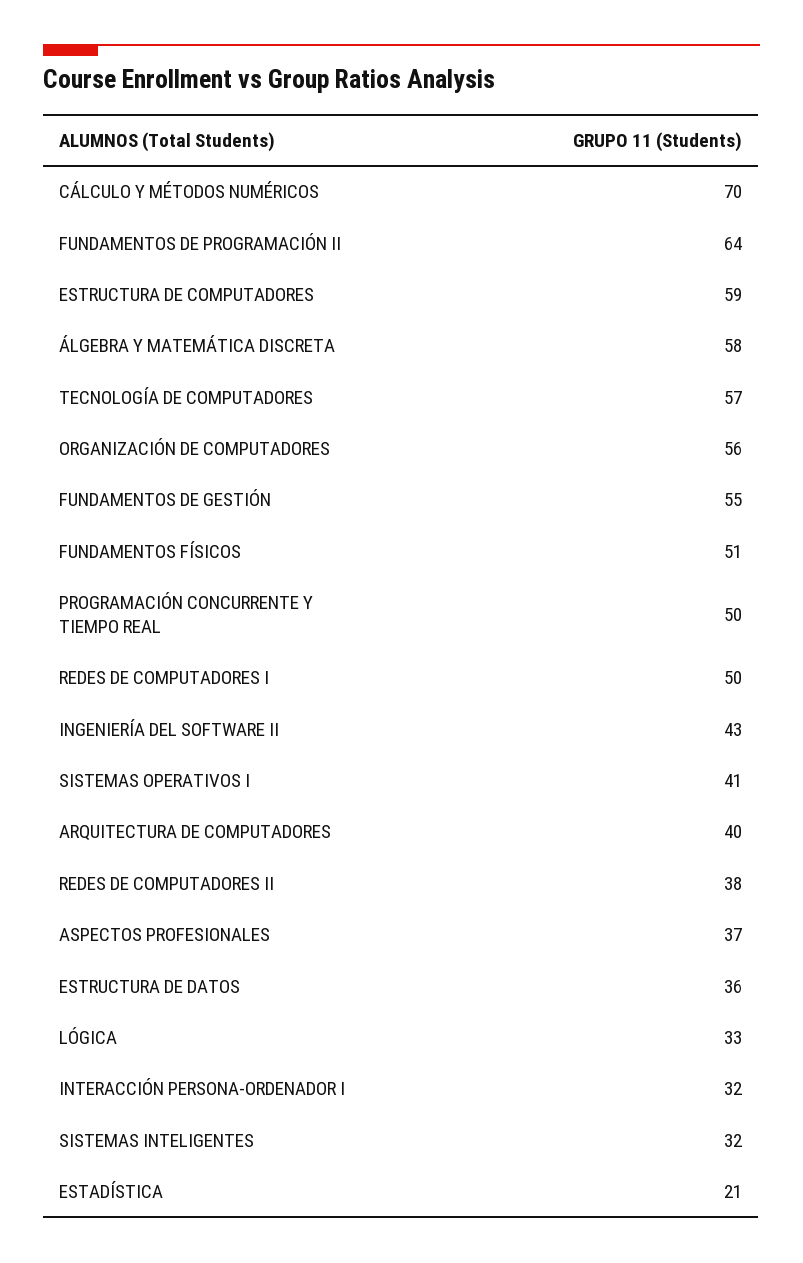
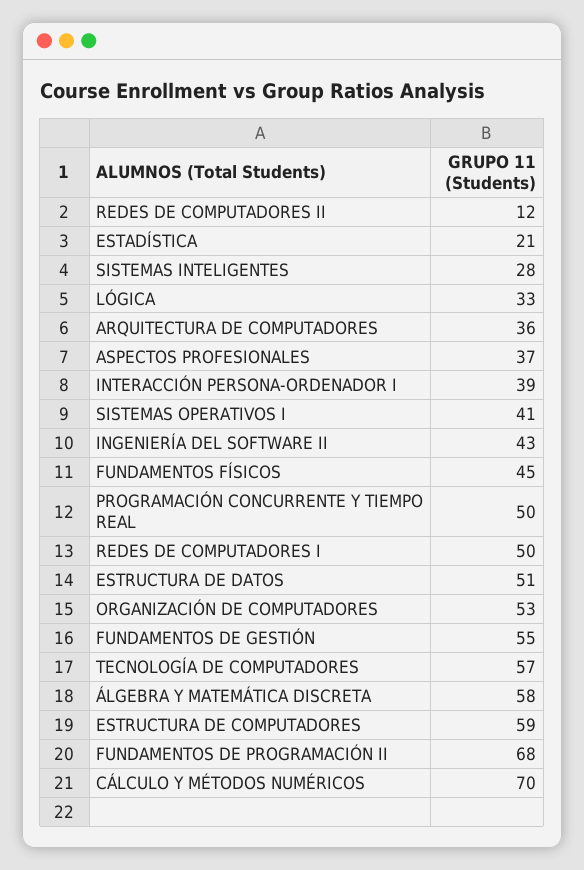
  {
    "CÁLCULO Y MÉTODOS NUMÉRICOS": 70,
-   "FUNDAMENTOS DE PROGRAMACIÓN II": 64,
+   "FUNDAMENTOS DE PROGRAMACIÓN II": 68,
    "ESTRUCTURA DE COMPUTADORES": 59,
    "ÁLGEBRA Y MATEMÁTICA DISCRETA": 58,
    "TECNOLOGÍA DE COMPUTADORES": 57,
-   "ORGANIZACIÓN DE COMPUTADORES": 56,
+   "ORGANIZACIÓN DE COMPUTADORES": 53,
    "FUNDAMENTOS DE GESTIÓN": 55,
-   "FUNDAMENTOS FÍSICOS": 51,
+   "FUNDAMENTOS FÍSICOS": 45,
    "PROGRAMACIÓN CONCURRENTE Y TIEMPO REAL": 50,
    "REDES DE COMPUTADORES I": 50,
    "INGENIERÍA DEL SOFTWARE II": 43,
    "SISTEMAS OPERATIVOS I": 41,
-   "ARQUITECTURA DE COMPUTADORES": 40,
+   "ARQUITECTURA DE COMPUTADORES": 36,
-   "REDES DE COMPUTADORES II": 38,
+   "REDES DE COMPUTADORES II": 12,
    "ASPECTOS PROFESIONALES": 37,
-   "ESTRUCTURA DE DATOS": 36,
+   "ESTRUCTURA DE DATOS": 51,
    "LÓGICA": 33,
-   "INTERACCIÓN PERSONA-ORDENADOR I": 32,
+   "INTERACCIÓN PERSONA-ORDENADOR I": 39,
-   "SISTEMAS INTELIGENTES": 32,
+   "SISTEMAS INTELIGENTES": 28,
    "ESTADÍSTICA": 21
  }

